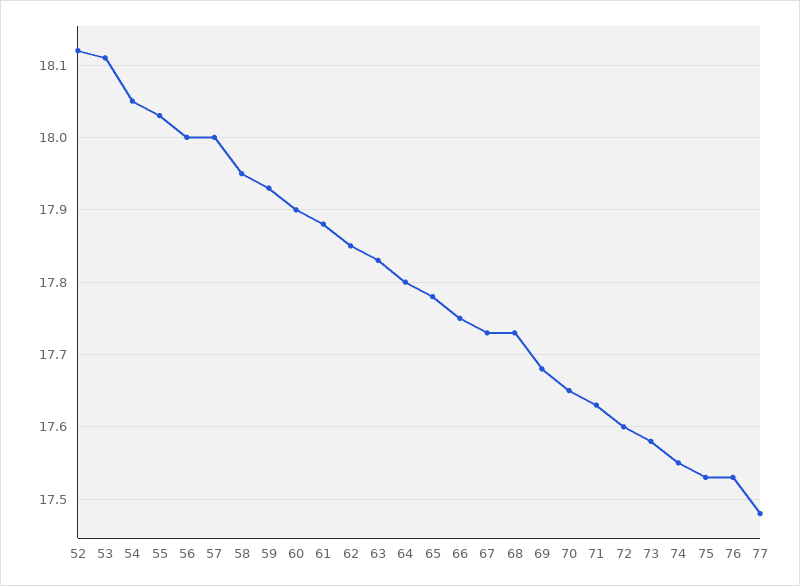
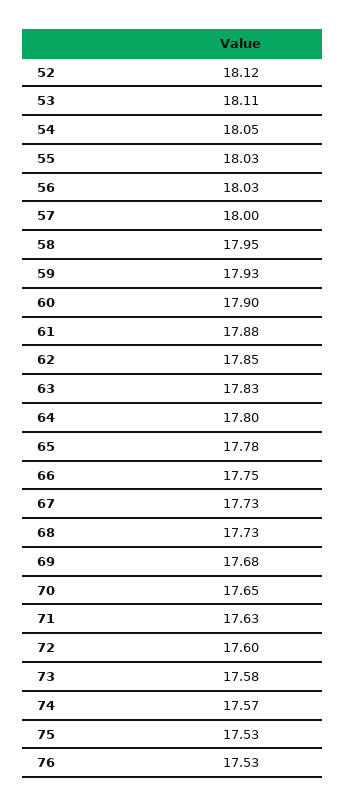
  {
    "52": 18.12,
    "53": 18.11,
    "54": 18.05,
    "55": 18.03,
-   "56": 18,
+   "56": 18.03,
    "57": 18,
    "58": 17.95,
    "59": 17.93,
    "60": 17.9,
    "61": 17.88,
    "62": 17.85,
    "63": 17.83,
    "64": 17.8,
    "65": 17.78,
    "66": 17.75,
    "67": 17.73,
    "68": 17.73,
    "69": 17.68,
    "70": 17.65,
    "71": 17.63,
    "72": 17.6,
    "73": 17.58,
-   "74": 17.55,
+   "74": 17.57,
    "75": 17.53,
-   "76": 17.53,
+   "76": 17.53
-   "77": 17.48
  }

